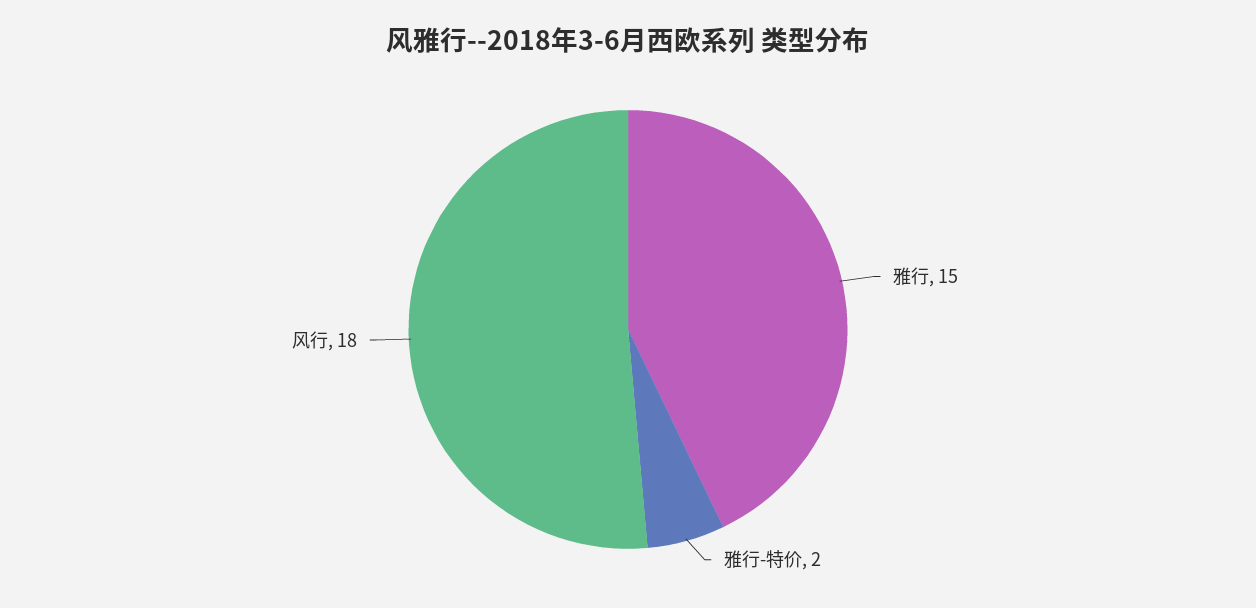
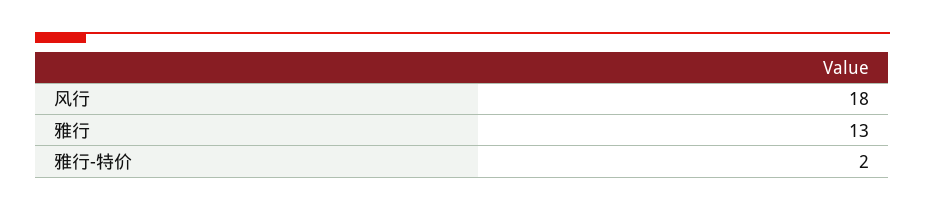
  {
-   "雅行": 15,
+   "雅行": 13,
    "雅行-特价": 2,
    "风行": 18
  }

